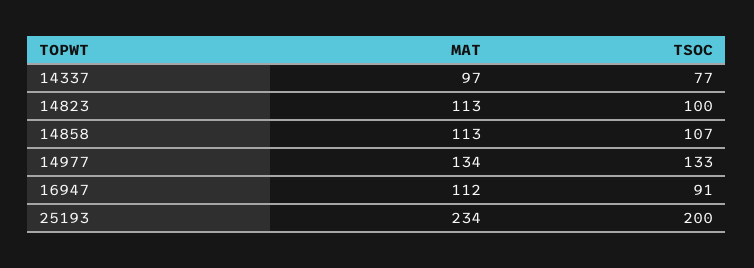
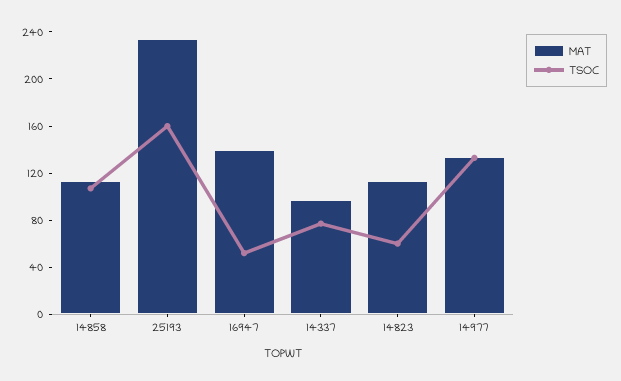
  {
    "MAT": {
      "14337": 97,
      "14823": 113,
      "14858": 113,
      "14977": 134,
-     "16947": 112,
+     "16947": 140,
      "25193": 234
    },
    "TSOC": {
      "14337": 77,
-     "14823": 100,
+     "14823": 60,
      "14858": 107,
      "14977": 133,
-     "16947": 91,
+     "16947": 50,
-     "25193": 200
+     "25193": 160
    }
  }

